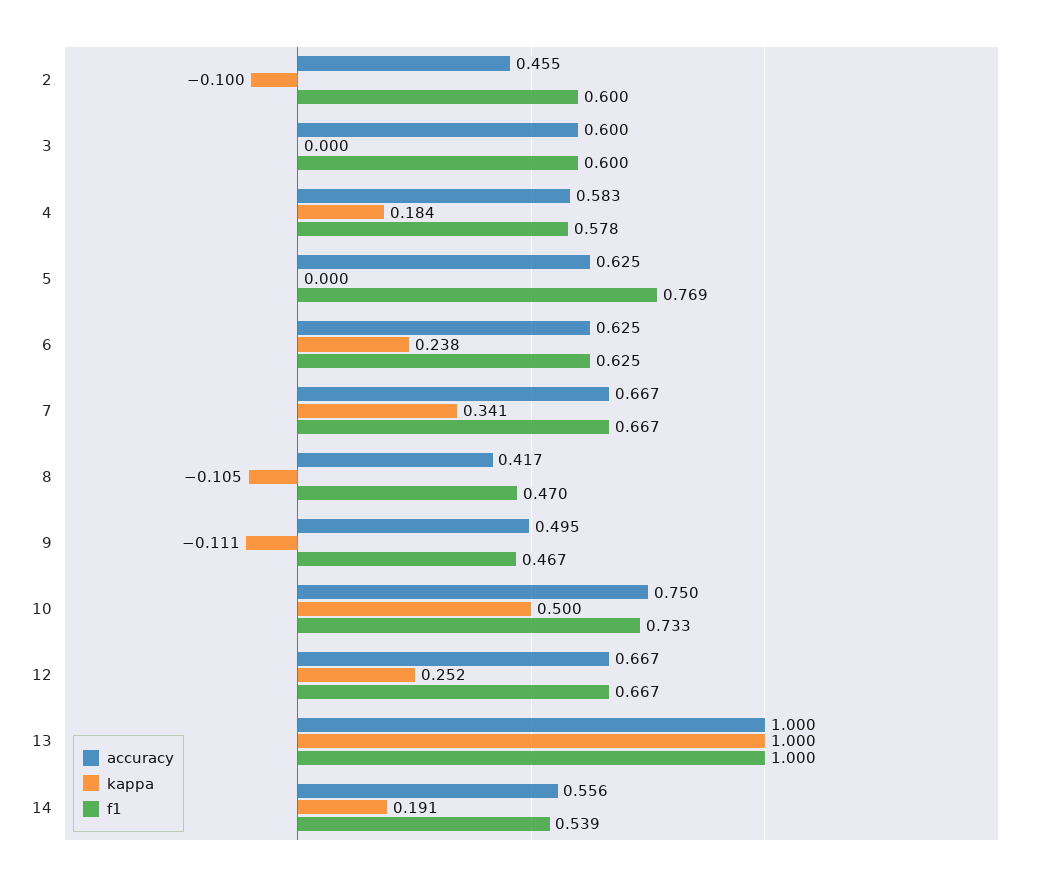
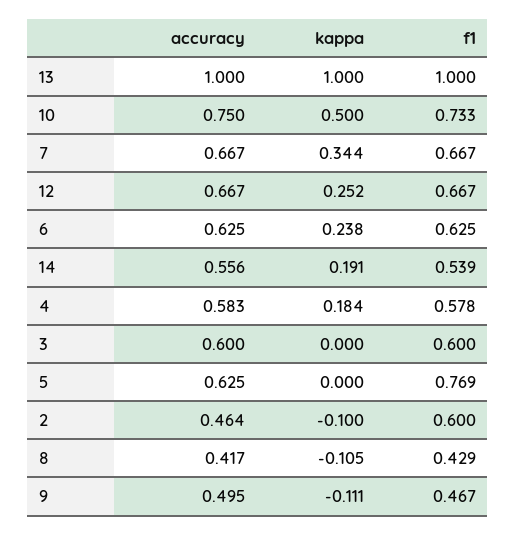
  {
    "accuracy": {
-     "2": 0.455,
+     "2": 0.464,
      "3": 0.6,
      "4": 0.583,
      "5": 0.625,
      "6": 0.625,
      "7": 0.667,
      "8": 0.417,
      "9": 0.495,
      "10": 0.75,
      "12": 0.667,
      "13": 1,
      "14": 0.556
    },
    "kappa": {
      "2": -0.1,
      "3": 0,
      "4": 0.184,
      "5": 0,
      "6": 0.238,
-     "7": 0.341,
+     "7": 0.344,
      "8": -0.105,
      "9": -0.111,
      "10": 0.5,
      "12": 0.252,
      "13": 1,
      "14": 0.191
    },
    "f1": {
      "2": 0.6,
      "3": 0.6,
      "4": 0.578,
      "5": 0.769,
      "6": 0.625,
      "7": 0.667,
-     "8": 0.47,
+     "8": 0.429,
      "9": 0.467,
      "10": 0.733,
      "12": 0.667,
      "13": 1,
      "14": 0.539
    }
  }

